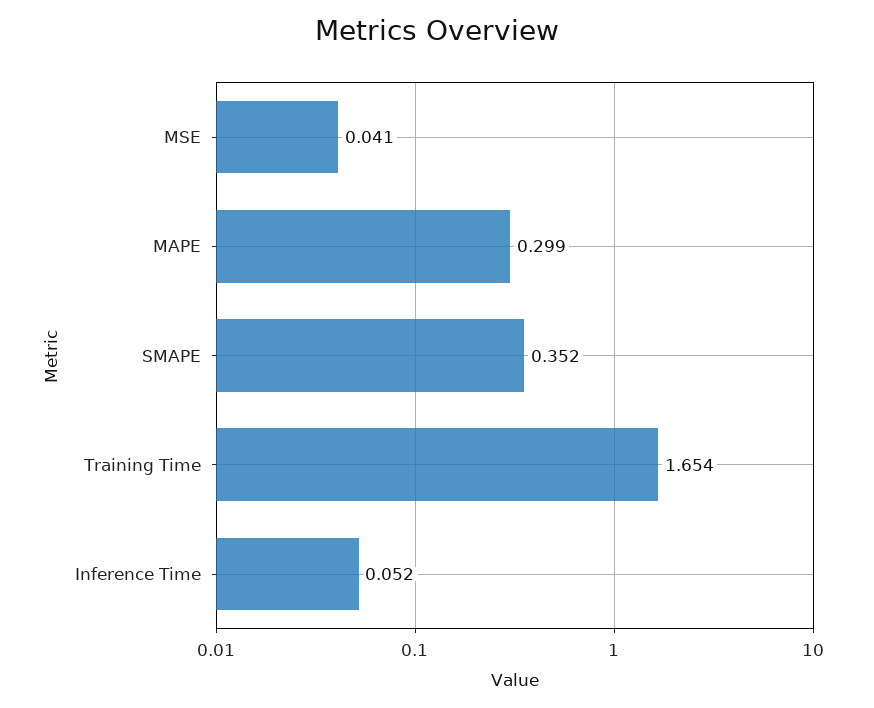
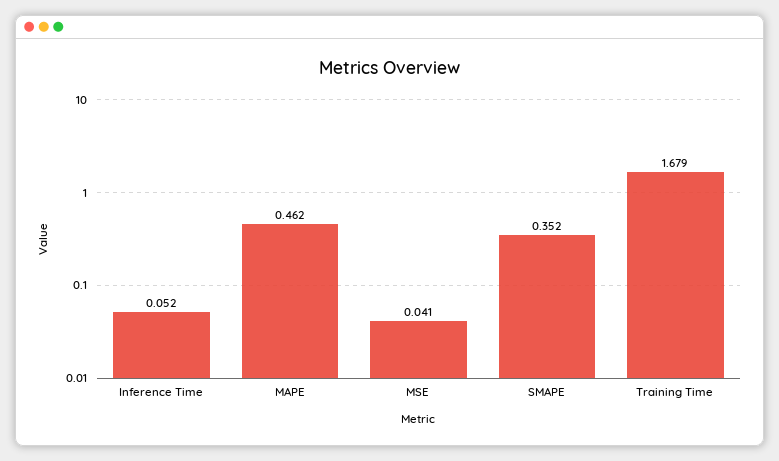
  {
    "MSE": 0.041,
-   "MAPE": 0.299,
+   "MAPE": 0.462,
    "SMAPE": 0.352,
-   "Training Time": 1.654,
+   "Training Time": 1.679,
    "Inference Time": 0.052
  }

